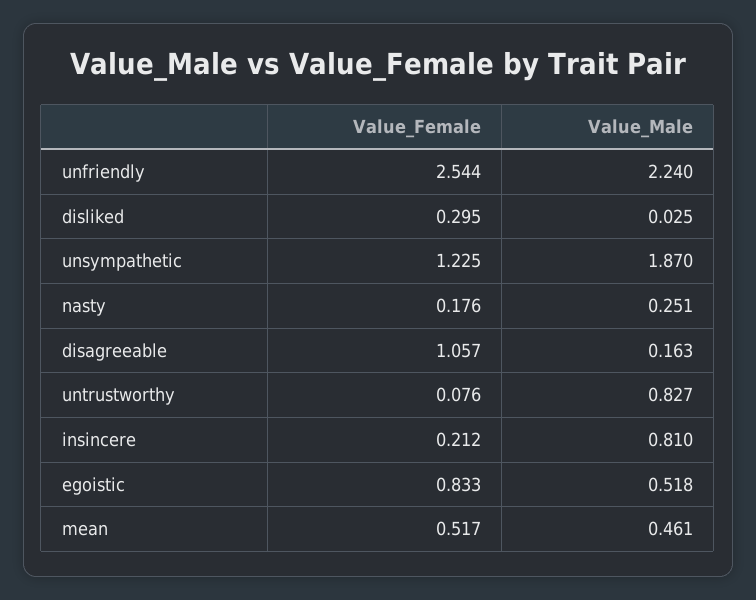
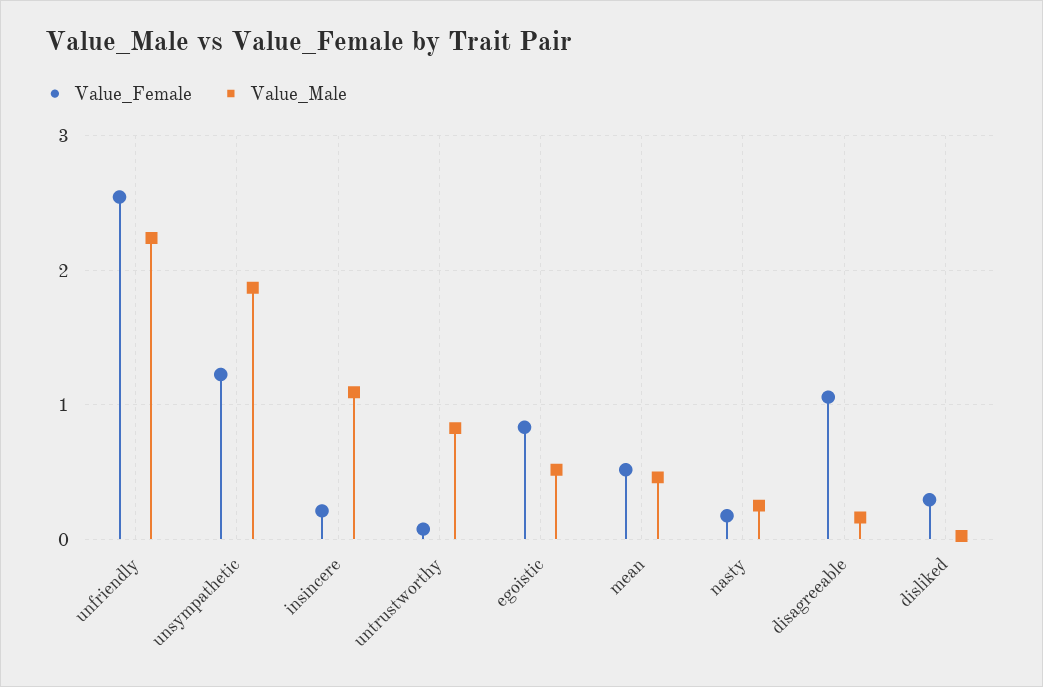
  {
    "Value_Female": {
      "unfriendly": 2.544,
      "disliked": 0.295,
      "unsympathetic": 1.225,
      "nasty": 0.176,
      "disagreeable": 1.057,
      "untrustworthy": 0.076,
      "insincere": 0.212,
      "egoistic": 0.833,
      "mean": 0.517
    },
    "Value_Male": {
      "unfriendly": 2.24,
      "disliked": 0.025,
      "unsympathetic": 1.87,
      "nasty": 0.251,
      "disagreeable": 0.163,
      "untrustworthy": 0.827,
-     "insincere": 0.81,
+     "insincere": 1.1,
      "egoistic": 0.518,
      "mean": 0.461
    }
  }

